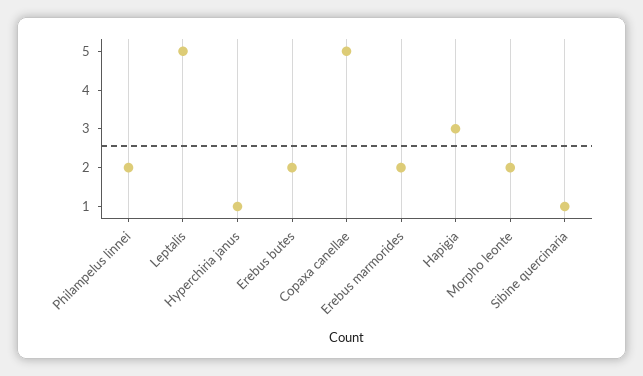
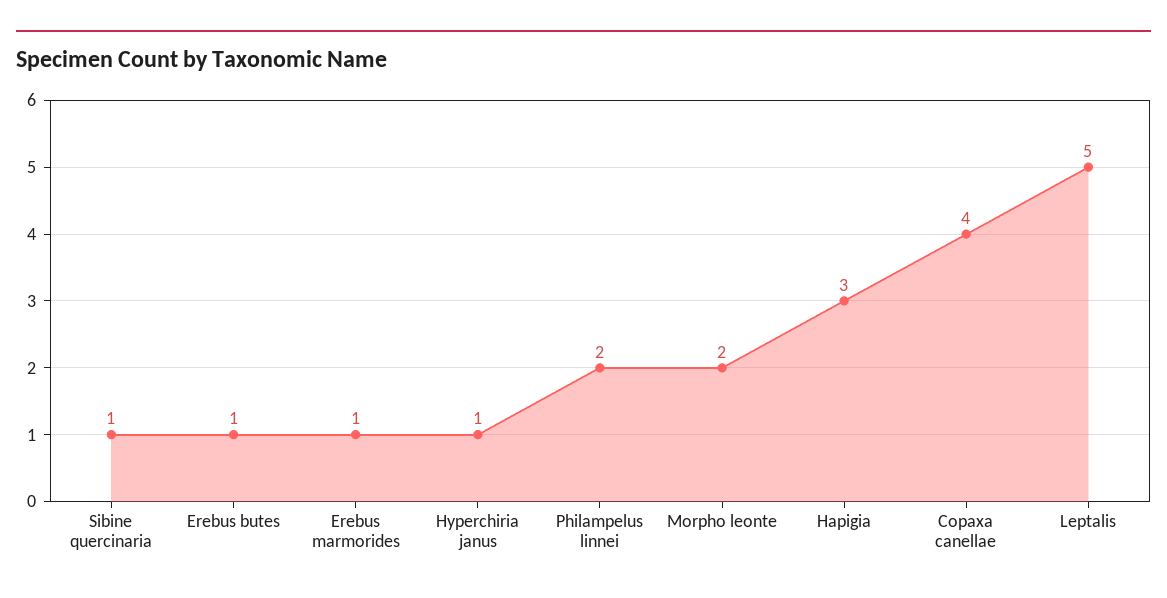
  {
    "Philampelus linnei": 2,
    "Leptalis": 5,
    "Hyperchiria janus": 1,
-   "Erebus butes": 2,
+   "Erebus butes": 1,
-   "Copaxa canellae": 5,
+   "Copaxa canellae": 4,
-   "Erebus marmorides": 2,
+   "Erebus marmorides": 1,
    "Hapigia": 3,
    "Morpho leonte": 2,
    "Sibine quercinaria": 1
  }

